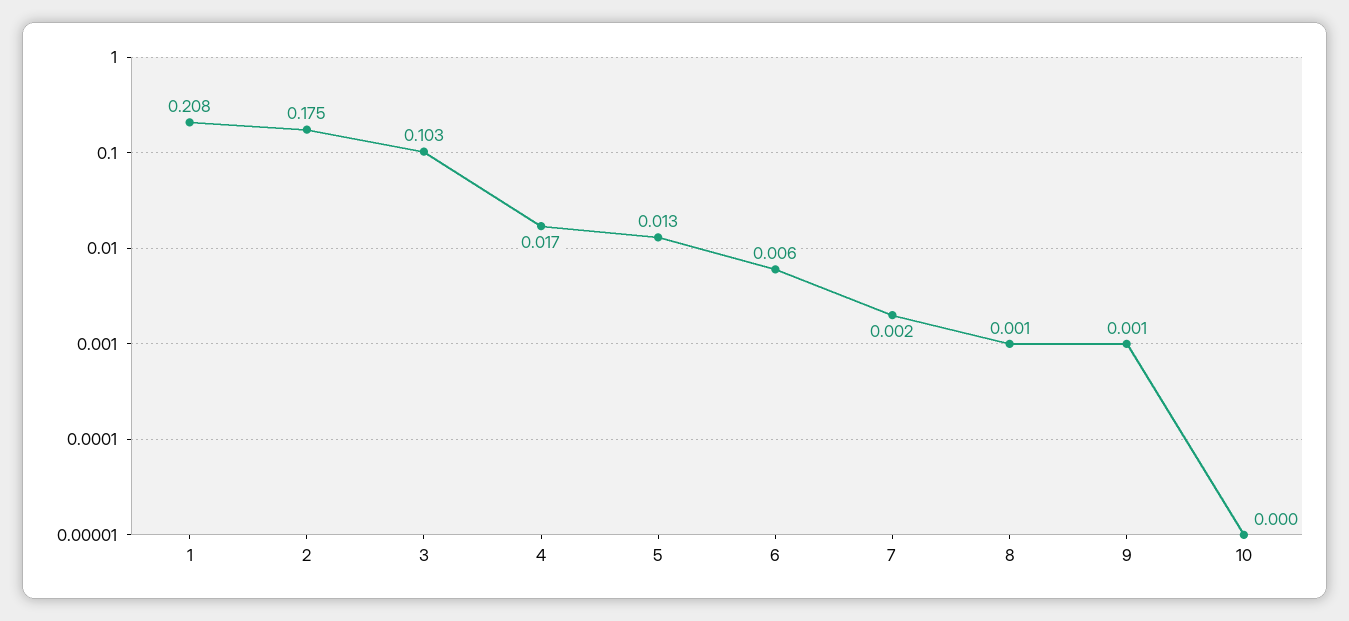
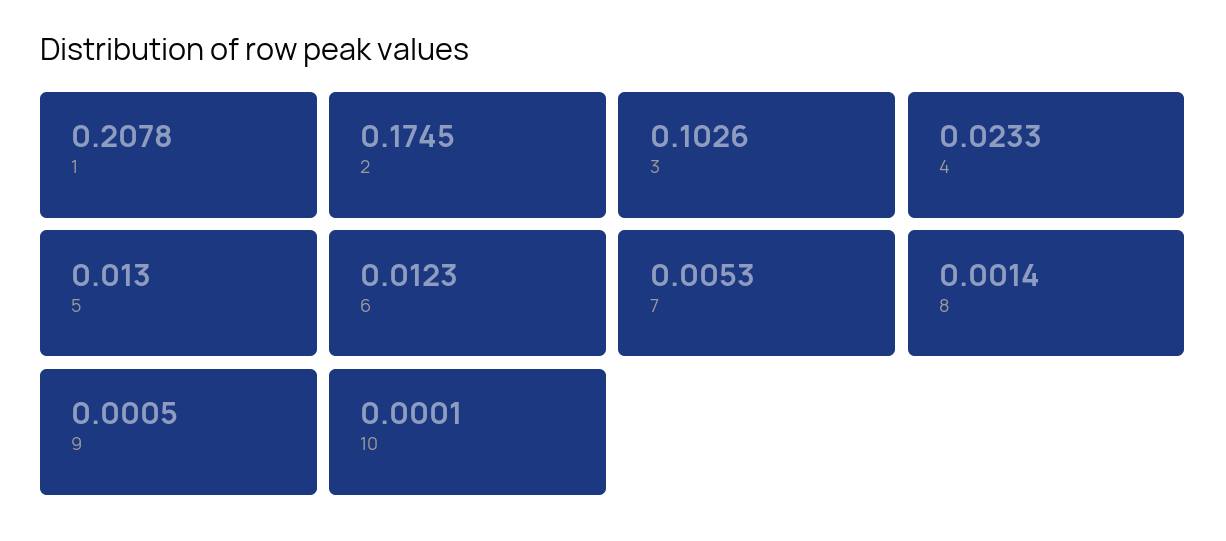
  {
    "1": 0.2078,
    "2": 0.1745,
    "3": 0.1026,
-   "4": 0.017,
+   "4": 0.0233,
    "5": 0.013,
-   "6": 0.006,
+   "6": 0.0123,
-   "7": 0.002,
+   "7": 0.0053,
    "8": 0.0014,
    "9": 0.0005,
    "10": 0.0001
  }

